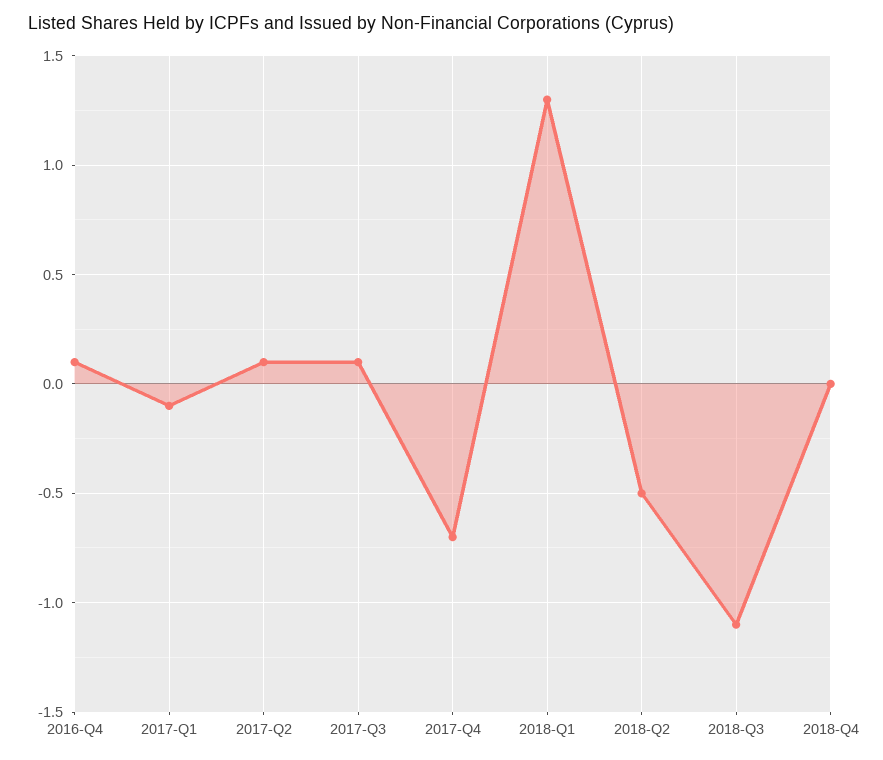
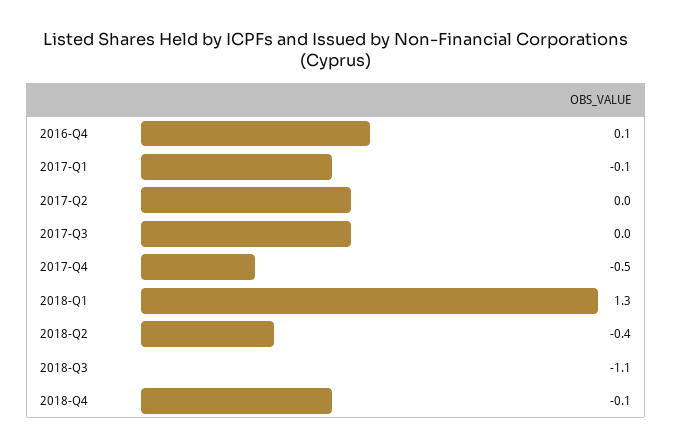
  {
    "2016-Q4": 0.1,
    "2017-Q1": -0.1,
-   "2017-Q2": 0.1,
+   "2017-Q2": 0,
-   "2017-Q3": 0.1,
+   "2017-Q3": 0,
-   "2017-Q4": -0.7,
+   "2017-Q4": -0.5,
    "2018-Q1": 1.3,
-   "2018-Q2": -0.5,
+   "2018-Q2": -0.4,
    "2018-Q3": -1.1,
-   "2018-Q4": 0
+   "2018-Q4": -0.1
  }

